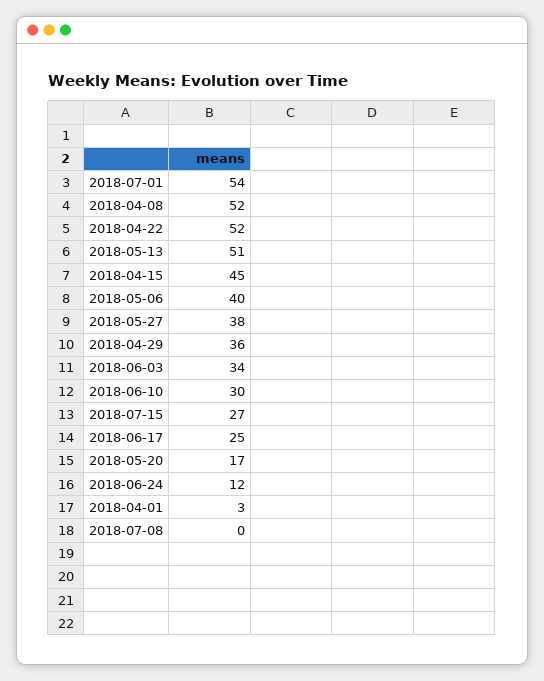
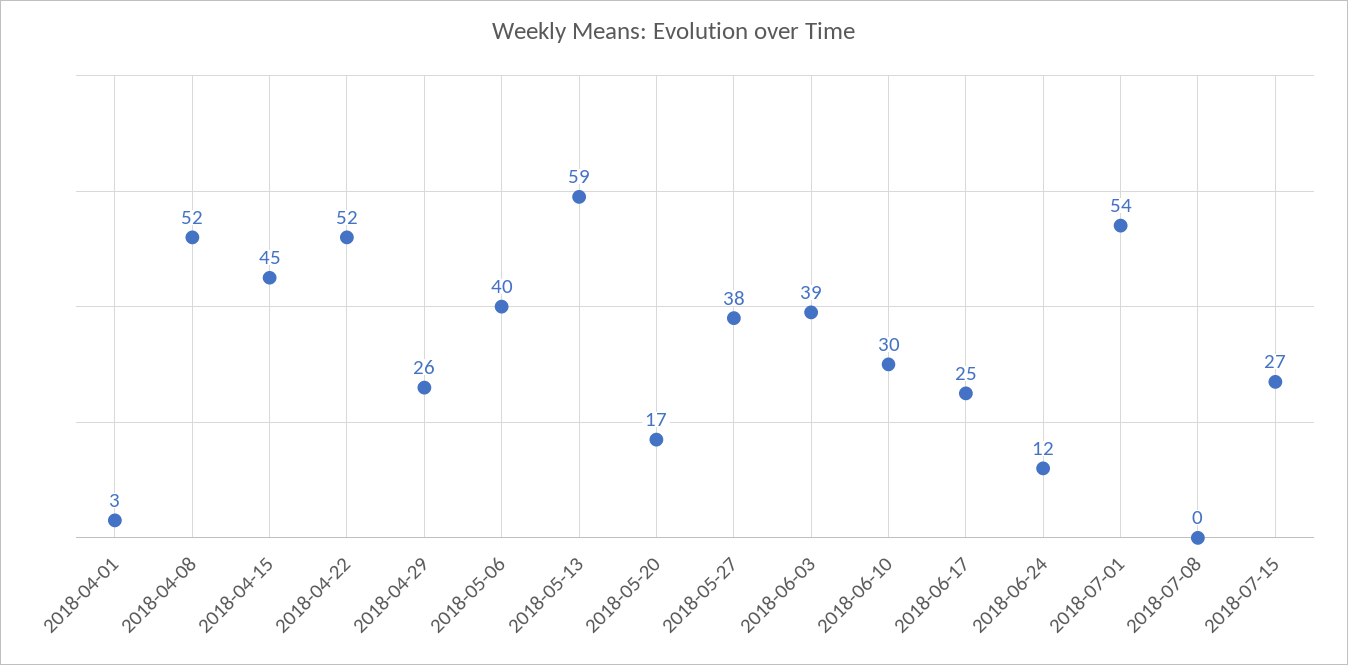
  {
    "2018-07-01": 54,
    "2018-04-08": 52,
    "2018-04-22": 52,
-   "2018-05-13": 51,
+   "2018-05-13": 59,
    "2018-04-15": 45,
    "2018-05-06": 40,
    "2018-05-27": 38,
-   "2018-04-29": 36,
+   "2018-04-29": 26,
-   "2018-06-03": 34,
+   "2018-06-03": 39,
    "2018-06-10": 30,
    "2018-07-15": 27,
    "2018-06-17": 25,
    "2018-05-20": 17,
    "2018-06-24": 12,
    "2018-04-01": 3,
    "2018-07-08": 0
  }

